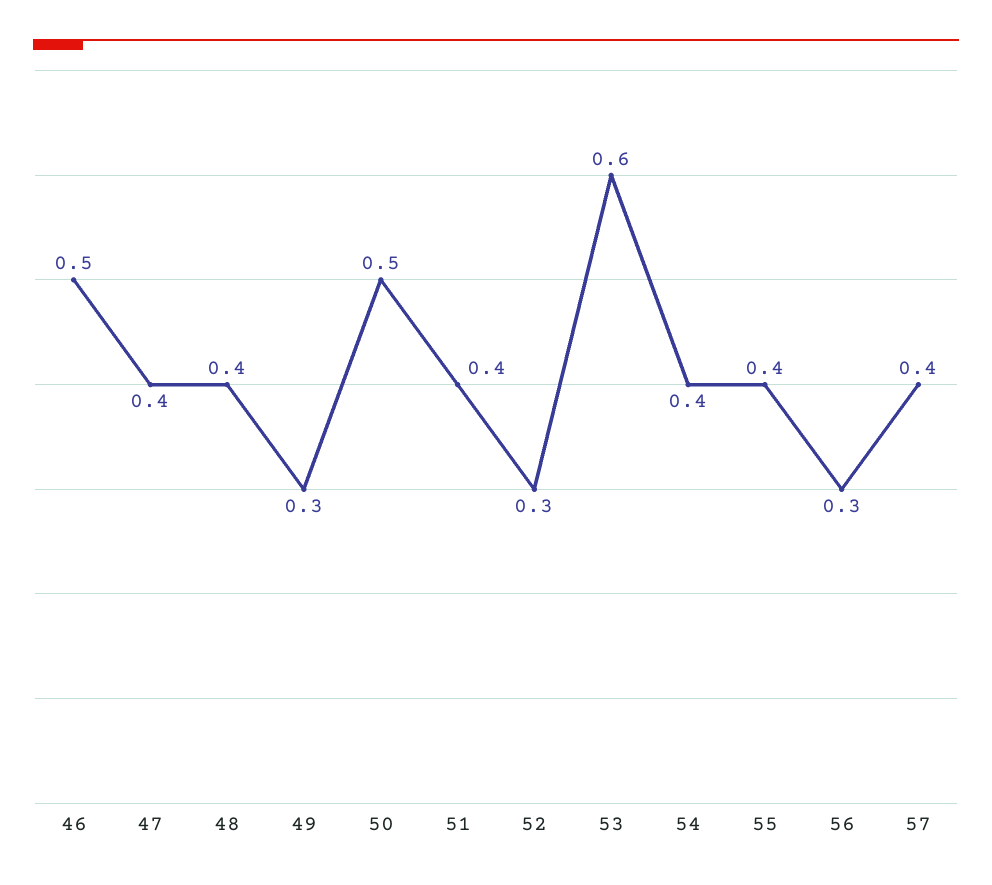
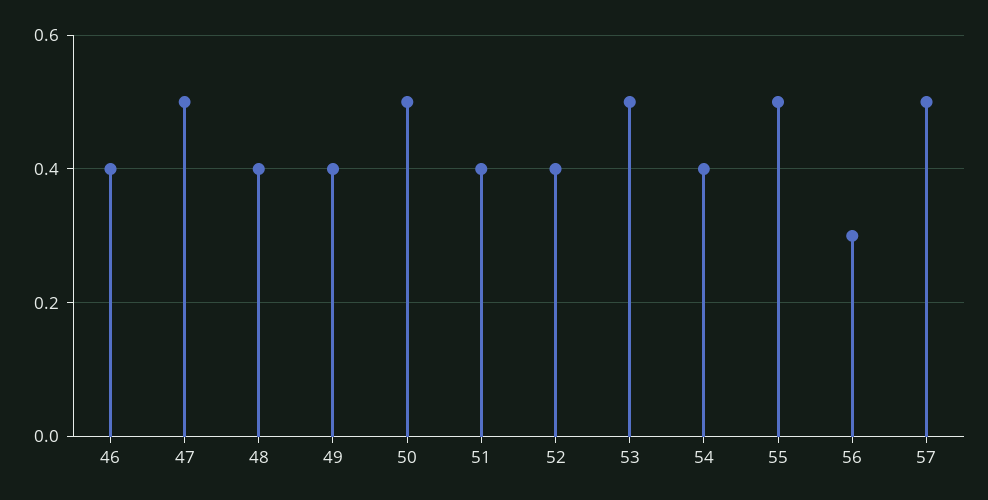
  {
-   "46": 0.5,
+   "46": 0.4,
-   "47": 0.4,
+   "47": 0.5,
    "48": 0.4,
-   "49": 0.3,
+   "49": 0.4,
    "50": 0.5,
    "51": 0.4,
-   "52": 0.3,
+   "52": 0.4,
-   "53": 0.6,
+   "53": 0.5,
    "54": 0.4,
-   "55": 0.4,
+   "55": 0.5,
    "56": 0.3,
-   "57": 0.4
+   "57": 0.5
  }

